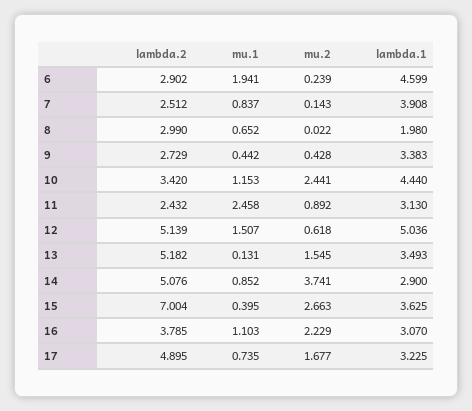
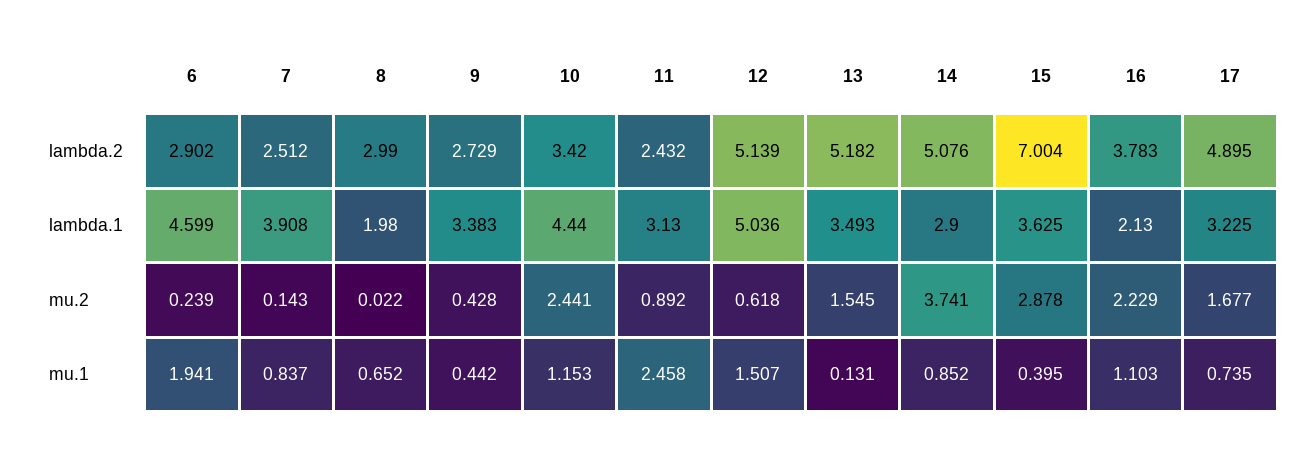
  {
    "lambda.2": {
      "6": 2.902,
      "7": 2.512,
      "8": 2.99,
      "9": 2.729,
      "10": 3.42,
      "11": 2.432,
      "12": 5.139,
      "13": 5.182,
      "14": 5.076,
      "15": 7.004,
-     "16": 3.785,
+     "16": 3.783,
      "17": 4.895
    },
    "mu.1": {
      "6": 1.941,
      "7": 0.837,
      "8": 0.652,
      "9": 0.442,
      "10": 1.153,
      "11": 2.458,
      "12": 1.507,
      "13": 0.131,
      "14": 0.852,
      "15": 0.395,
      "16": 1.103,
      "17": 0.735
    },
    "mu.2": {
      "6": 0.239,
      "7": 0.143,
      "8": 0.022,
      "9": 0.428,
      "10": 2.441,
      "11": 0.892,
      "12": 0.618,
      "13": 1.545,
      "14": 3.741,
-     "15": 2.663,
+     "15": 2.878,
      "16": 2.229,
      "17": 1.677
    },
    "lambda.1": {
      "6": 4.599,
      "7": 3.908,
      "8": 1.98,
      "9": 3.383,
      "10": 4.44,
      "11": 3.13,
      "12": 5.036,
      "13": 3.493,
      "14": 2.9,
      "15": 3.625,
-     "16": 3.07,
+     "16": 2.13,
      "17": 3.225
    }
  }

